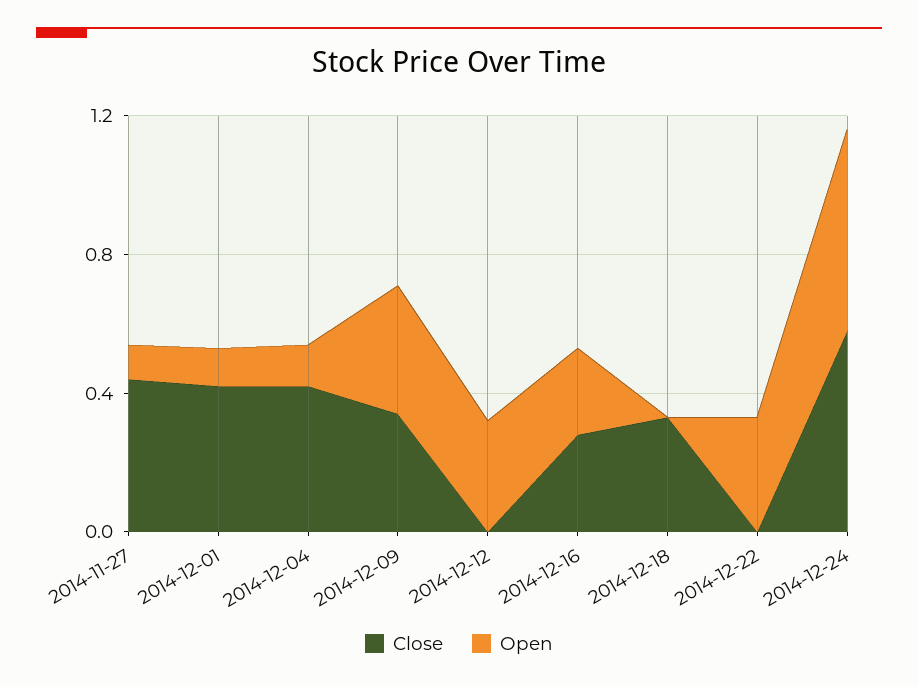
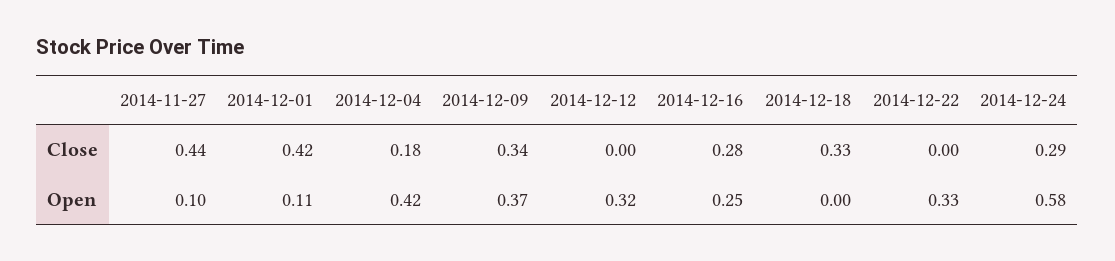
  {
    "Close": {
      "2014-11-27": 0.44,
      "2014-12-01": 0.42,
-     "2014-12-04": 0.4,
+     "2014-12-04": 0.18,
      "2014-12-09": 0.34,
      "2014-12-12": 0,
      "2014-12-16": 0.28,
      "2014-12-18": 0.33,
      "2014-12-22": 0,
-     "2014-12-24": 0.6
+     "2014-12-24": 0.29
    },
    "Open": {
      "2014-11-27": 0.1,
      "2014-12-01": 0.11,
-     "2014-12-04": 0.1,
+     "2014-12-04": 0.42,
      "2014-12-09": 0.37,
      "2014-12-12": 0.32,
      "2014-12-16": 0.25,
      "2014-12-18": 0,
      "2014-12-22": 0.33,
      "2014-12-24": 0.58
    }
  }

